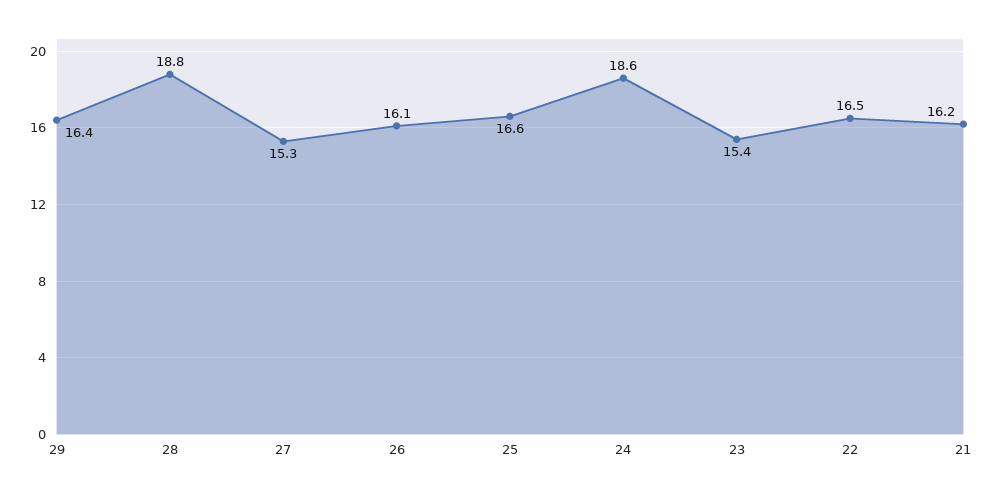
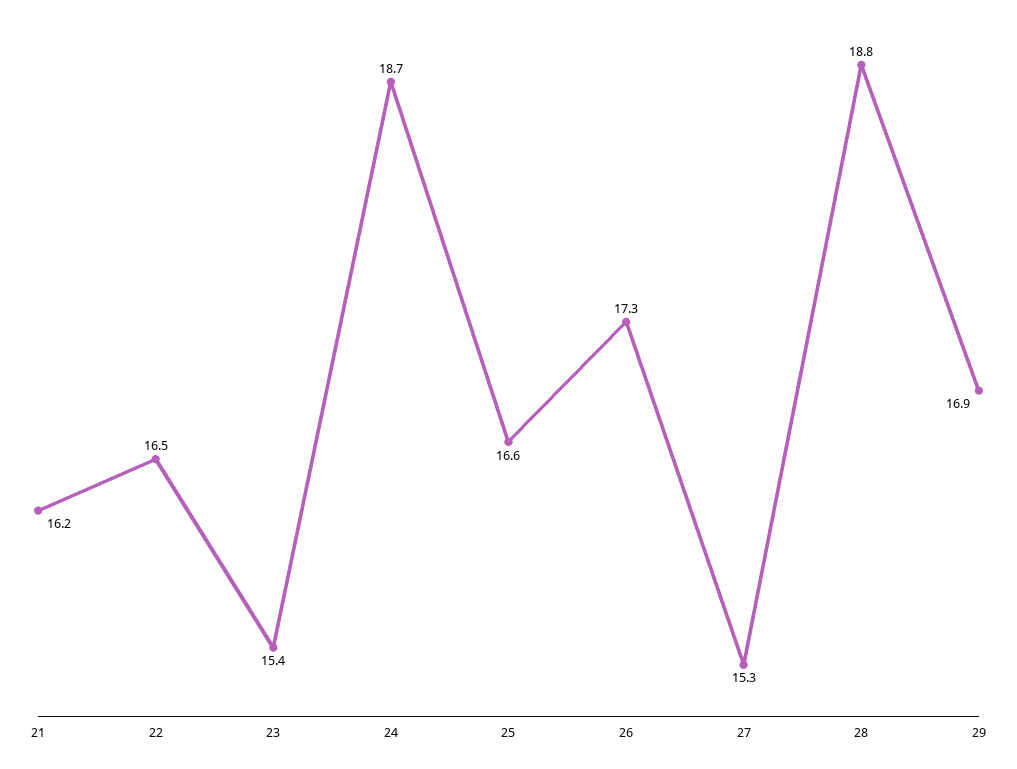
  {
-   "29": 16.4,
+   "29": 16.9,
    "28": 18.8,
    "27": 15.3,
-   "26": 16.1,
+   "26": 17.3,
    "25": 16.6,
-   "24": 18.6,
+   "24": 18.7,
    "23": 15.4,
    "22": 16.5,
    "21": 16.2
  }

